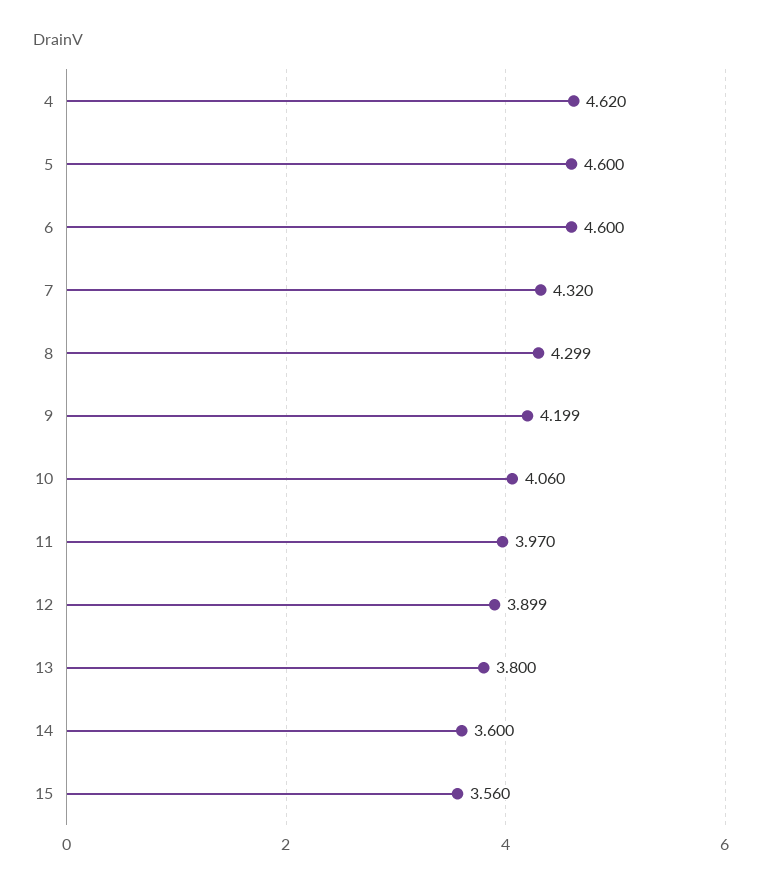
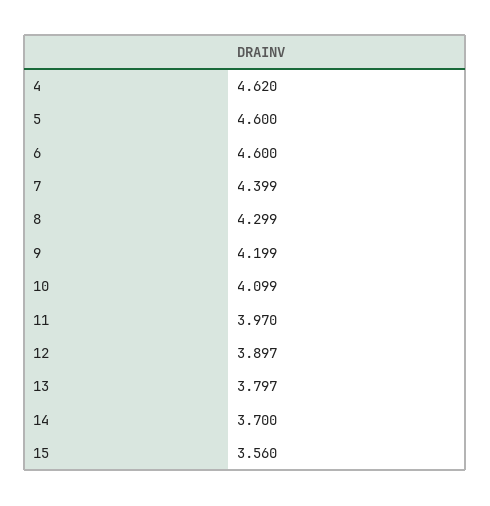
  {
    "4": 4.62,
    "5": 4.6,
    "6": 4.6,
-   "7": 4.32,
+   "7": 4.399,
    "8": 4.299,
    "9": 4.199,
-   "10": 4.06,
+   "10": 4.099,
    "11": 3.97,
-   "12": 3.899,
+   "12": 3.897,
-   "13": 3.8,
+   "13": 3.797,
-   "14": 3.6,
+   "14": 3.7,
    "15": 3.56
  }

